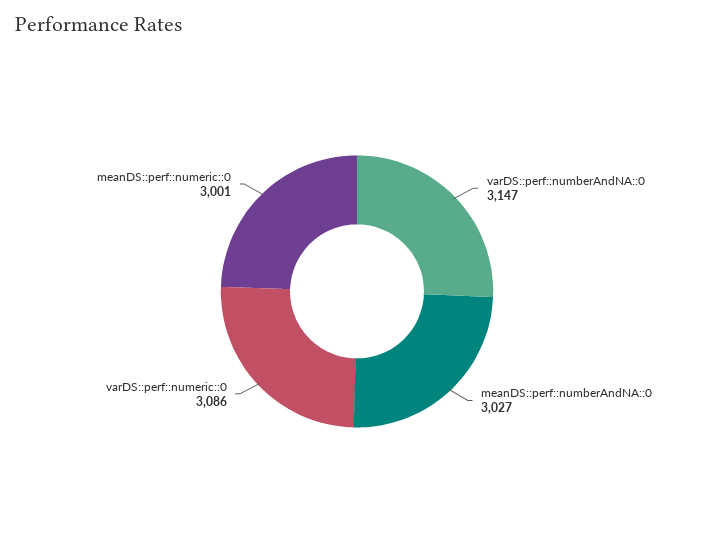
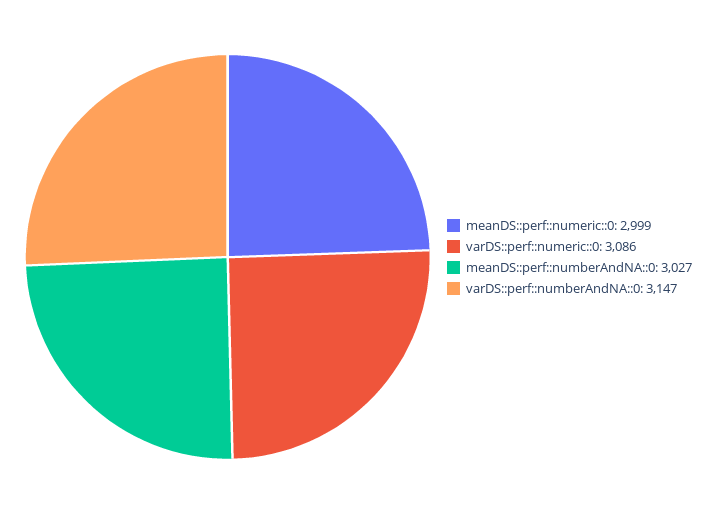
  {
    "varDS::perf::numberAndNA::0": 3147,
    "meanDS::perf::numberAndNA::0": 3027,
    "varDS::perf::numeric::0": 3086,
-   "meanDS::perf::numeric::0": 3001
+   "meanDS::perf::numeric::0": 2999
  }

